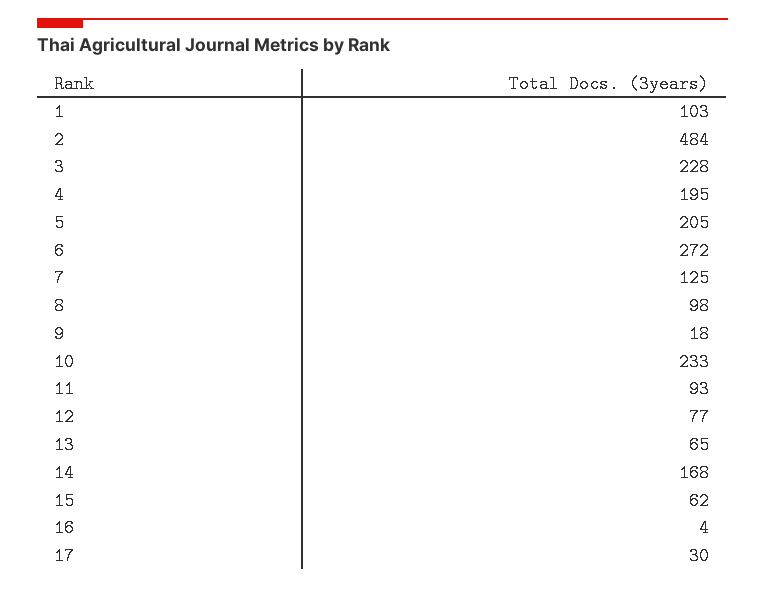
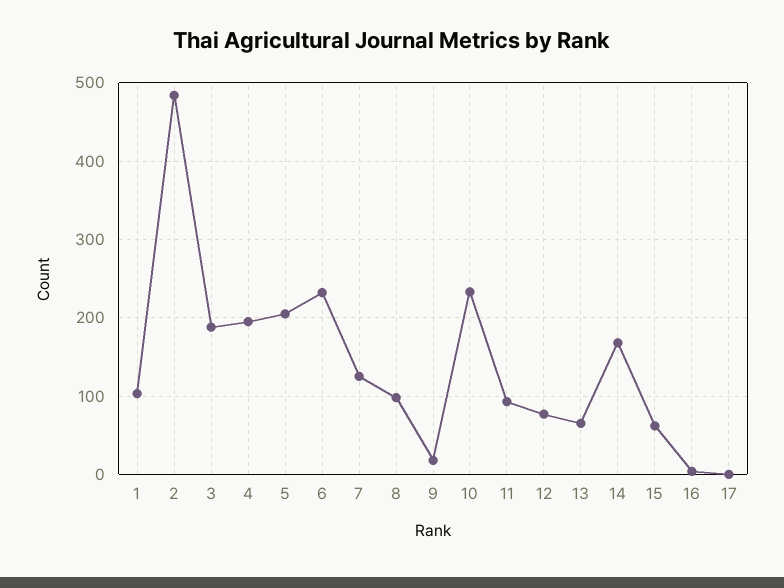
  {
    "1": 103,
    "2": 484,
-   "3": 228,
+   "3": 190,
    "4": 195,
    "5": 205,
-   "6": 272,
+   "6": 230,
    "7": 125,
    "8": 98,
    "9": 18,
    "10": 233,
    "11": 93,
    "12": 77,
    "13": 65,
    "14": 168,
    "15": 62,
    "16": 4,
-   "17": 30
+   "17": 0
  }

